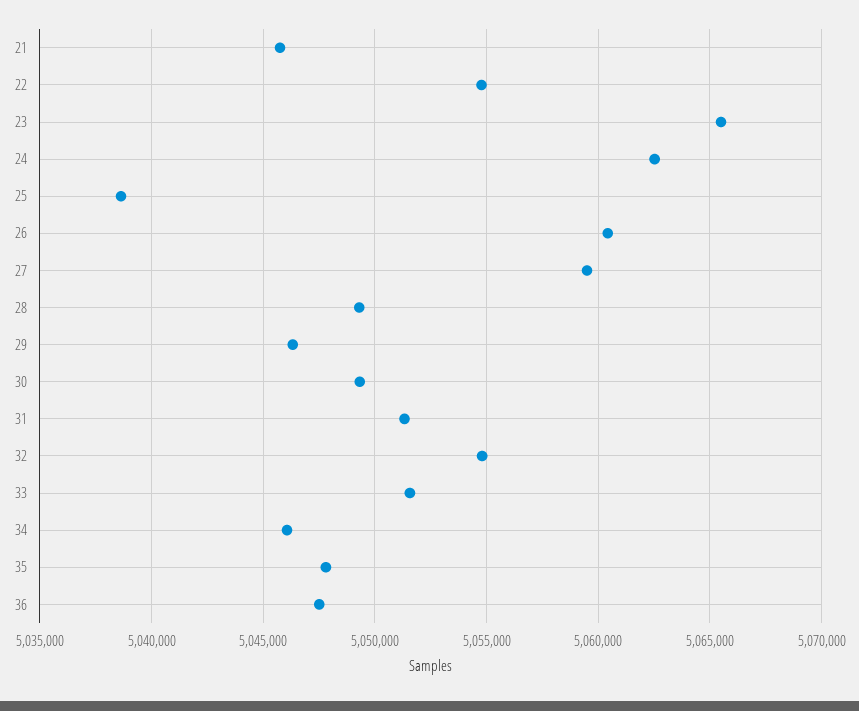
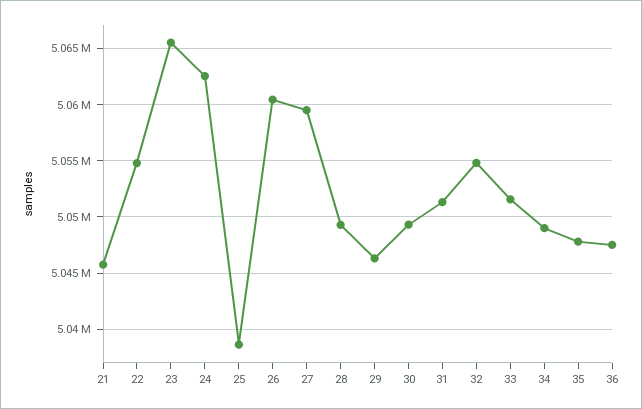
  {
    "21": 5046000,
    "22": 5055000,
    "23": 5065500,
    "24": 5062500,
    "25": 5038500,
    "26": 5060500,
    "27": 5059500,
    "28": 5049500,
    "29": 5046500,
    "30": 5049500,
    "31": 5051500,
    "32": 5055000,
    "33": 5051500,
-   "34": 5046000,
+   "34": 5049000,
    "35": 5048000,
    "36": 5047500
  }

